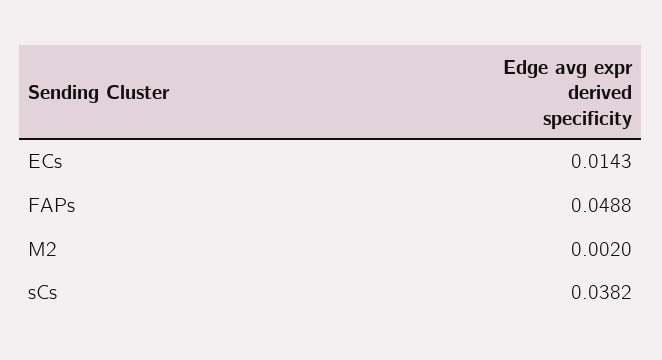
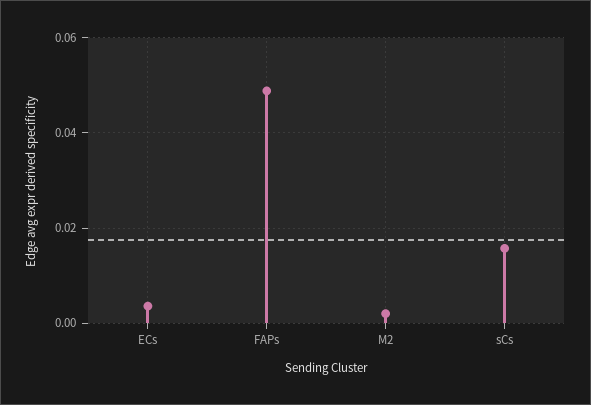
  {
-   "ECs": 0.0143,
+   "ECs": 0.004,
    "FAPs": 0.0488,
    "M2": 0.002,
-   "sCs": 0.0382
+   "sCs": 0.016
  }

